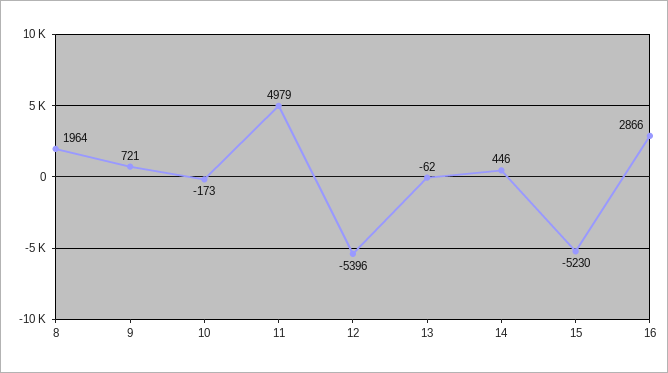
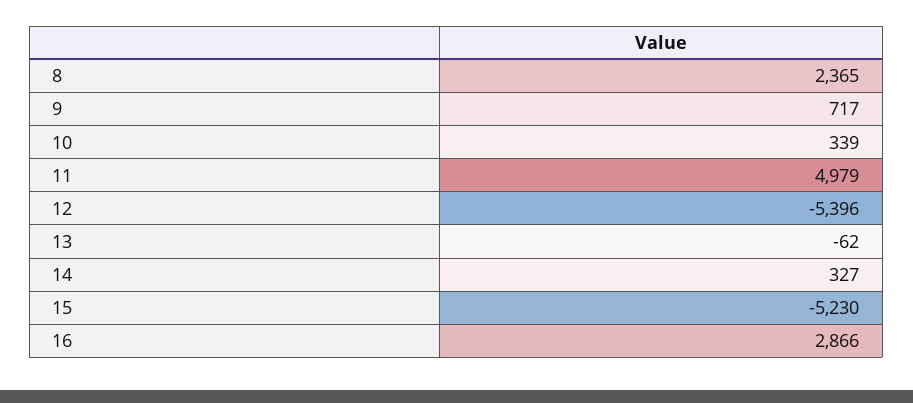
  {
-   "8": 1964,
+   "8": 2365,
-   "9": 721,
+   "9": 717,
-   "10": -173,
+   "10": 339,
    "11": 4979,
    "12": -5396,
    "13": -62,
-   "14": 446,
+   "14": 327,
    "15": -5230,
    "16": 2866
  }

